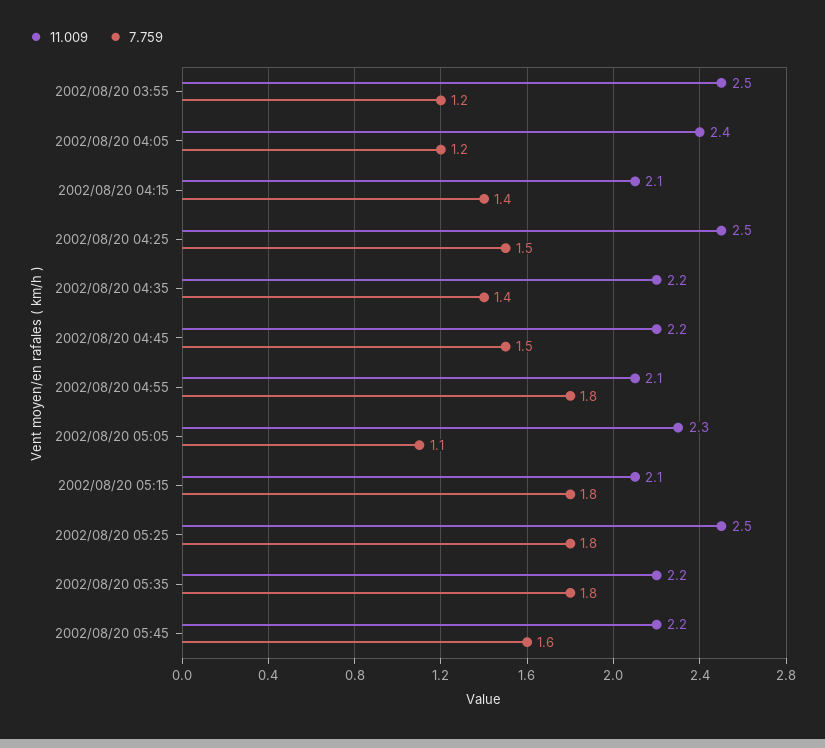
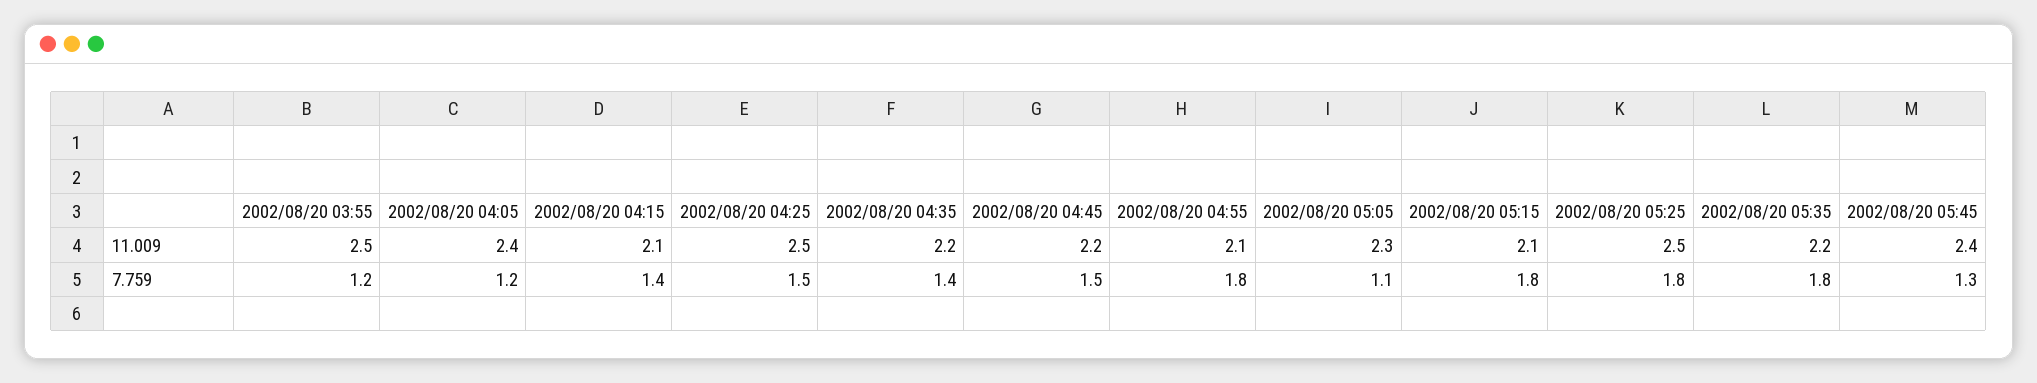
  {
    "11.009": {
      "2002/08/20 03:55": 2.5,
      "2002/08/20 04:05": 2.4,
      "2002/08/20 04:15": 2.1,
      "2002/08/20 04:25": 2.5,
      "2002/08/20 04:35": 2.2,
      "2002/08/20 04:45": 2.2,
      "2002/08/20 04:55": 2.1,
      "2002/08/20 05:05": 2.3,
      "2002/08/20 05:15": 2.1,
      "2002/08/20 05:25": 2.5,
      "2002/08/20 05:35": 2.2,
-     "2002/08/20 05:45": 2.2
+     "2002/08/20 05:45": 2.4
    },
    "7.759": {
      "2002/08/20 03:55": 1.2,
      "2002/08/20 04:05": 1.2,
      "2002/08/20 04:15": 1.4,
      "2002/08/20 04:25": 1.5,
      "2002/08/20 04:35": 1.4,
      "2002/08/20 04:45": 1.5,
      "2002/08/20 04:55": 1.8,
      "2002/08/20 05:05": 1.1,
      "2002/08/20 05:15": 1.8,
      "2002/08/20 05:25": 1.8,
      "2002/08/20 05:35": 1.8,
-     "2002/08/20 05:45": 1.6
+     "2002/08/20 05:45": 1.3
    }
  }

